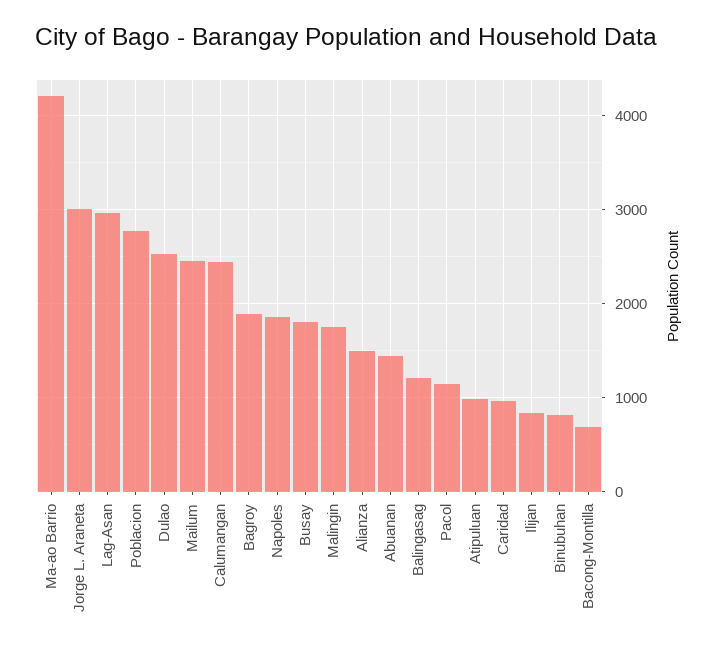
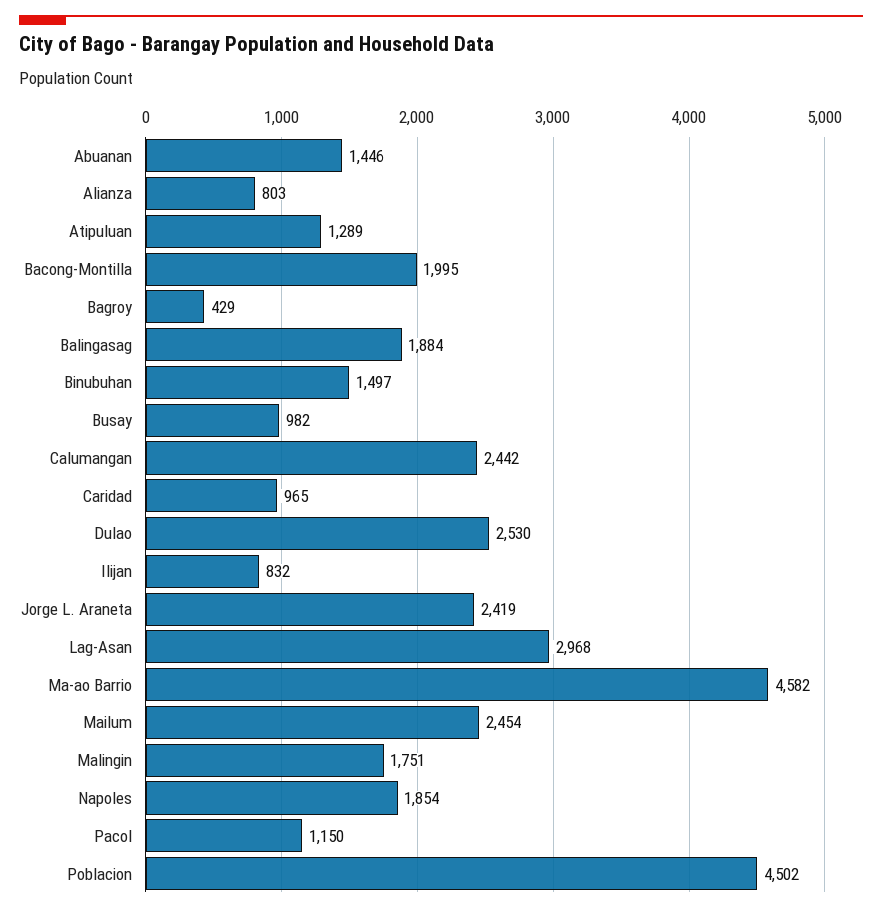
  {
-   "Ma-ao Barrio": 4200,
+   "Ma-ao Barrio": 4582,
-   "Jorge L. Araneta": 3000,
+   "Jorge L. Araneta": 2419,
    "Lag-Asan": 2968,
-   "Poblacion": 2800,
+   "Poblacion": 4502,
    "Dulao": 2530,
    "Mailum": 2454,
    "Calumangan": 2442,
-   "Bagroy": 1900,
+   "Bagroy": 429,
    "Napoles": 1854,
-   "Busay": 1800,
+   "Busay": 982,
    "Malingin": 1751,
-   "Alianza": 1500,
+   "Alianza": 803,
    "Abuanan": 1446,
-   "Balingasag": 1200,
+   "Balingasag": 1884,
    "Pacol": 1150,
-   "Atipuluan": 1000,
+   "Atipuluan": 1289,
    "Caridad": 965,
    "Ilijan": 832,
-   "Binubuhan": 800,
+   "Binubuhan": 1497,
-   "Bacong-Montilla": 700
+   "Bacong-Montilla": 1995
  }

